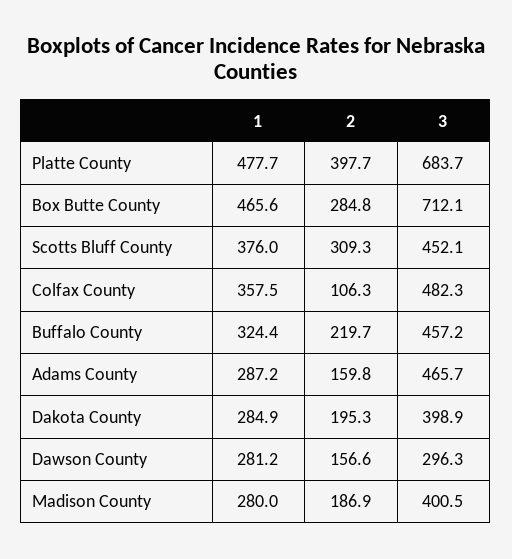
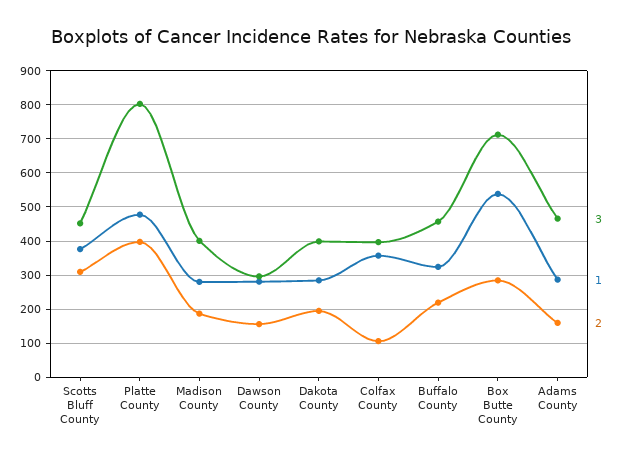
  {
    "1": {
      "Platte County": 477.7,
-     "Box Butte County": 465.6,
+     "Box Butte County": 540,
      "Scotts Bluff County": 376,
      "Colfax County": 357.5,
      "Buffalo County": 324.4,
      "Adams County": 287.2,
      "Dakota County": 284.9,
      "Dawson County": 281.2,
      "Madison County": 280
    },
    "2": {
      "Platte County": 397.7,
      "Box Butte County": 284.8,
      "Scotts Bluff County": 309.3,
      "Colfax County": 106.3,
      "Buffalo County": 219.7,
      "Adams County": 159.8,
      "Dakota County": 195.3,
      "Dawson County": 156.6,
      "Madison County": 186.9
    },
    "3": {
-     "Platte County": 683.7,
+     "Platte County": 800,
      "Box Butte County": 712.1,
      "Scotts Bluff County": 452.1,
-     "Colfax County": 482.3,
+     "Colfax County": 400,
      "Buffalo County": 457.2,
      "Adams County": 465.7,
      "Dakota County": 398.9,
      "Dawson County": 296.3,
      "Madison County": 400.5
    }
  }

